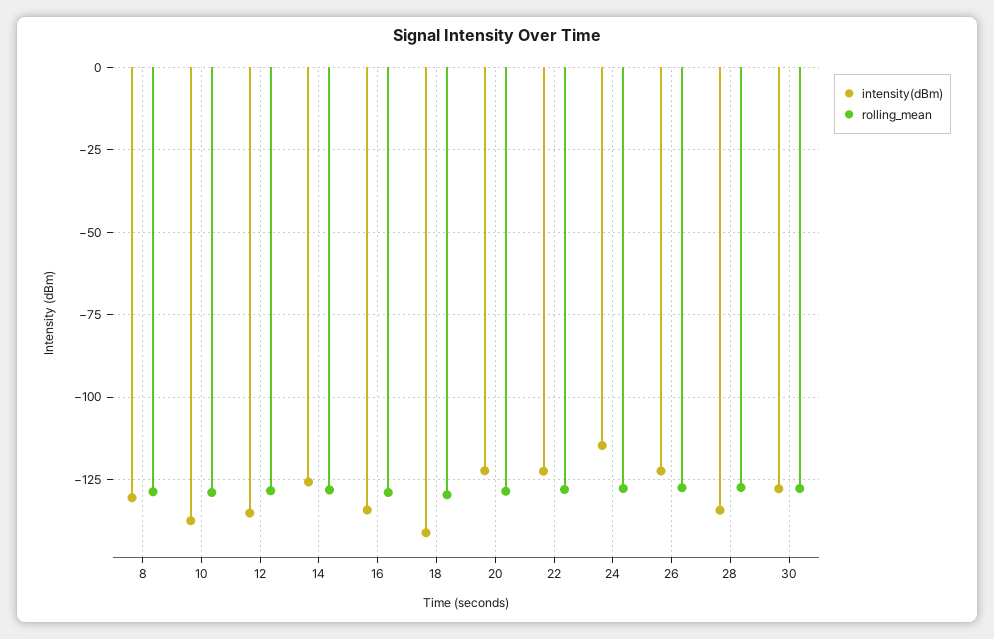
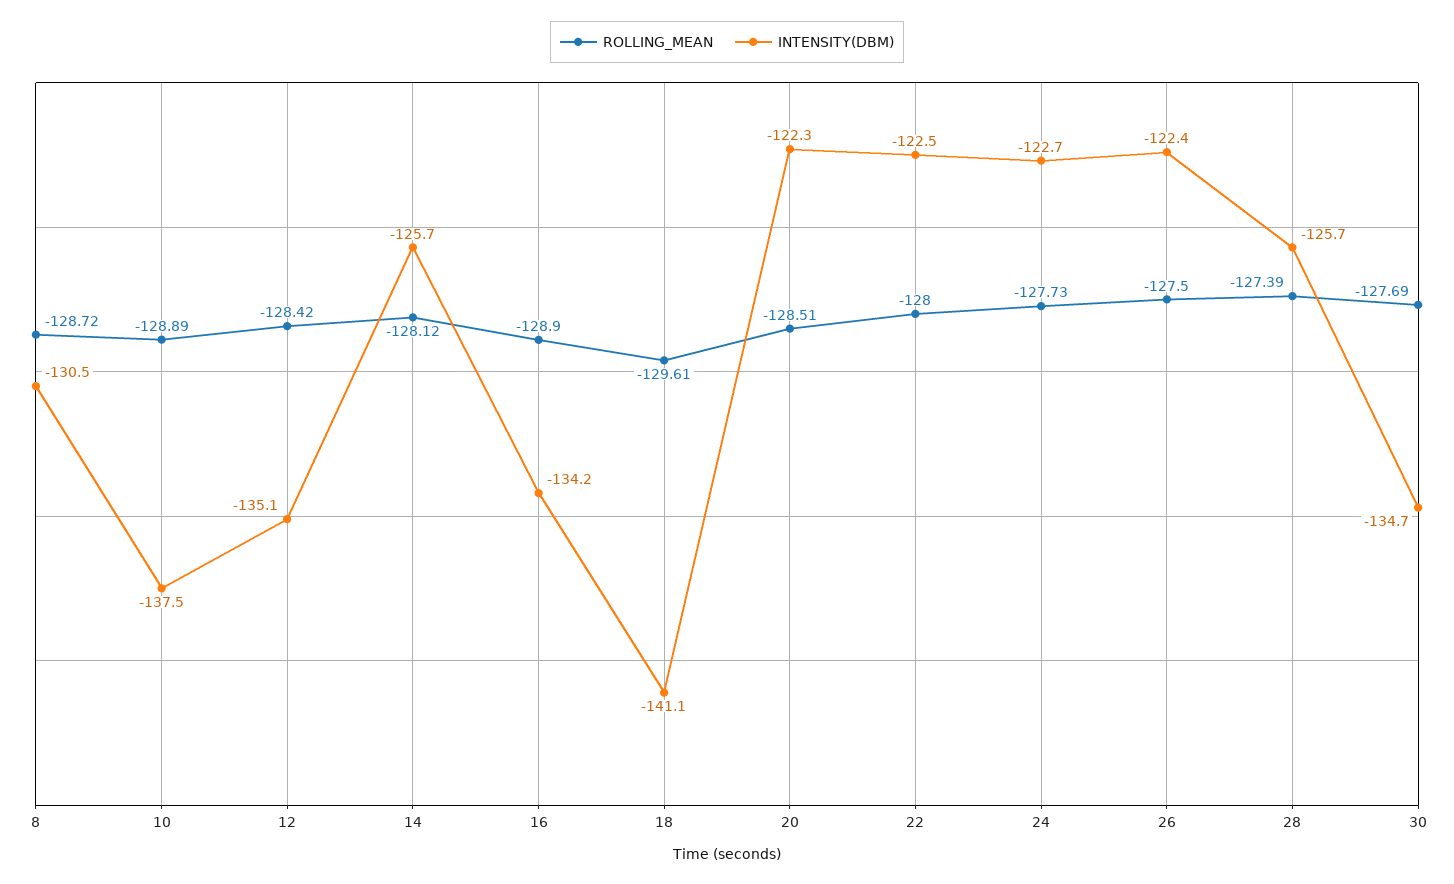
  {
    "intensity(dBm)": {
      "8": -130.5,
      "10": -137.5,
      "12": -135.1,
      "14": -125.7,
      "16": -134.2,
      "18": -141.1,
      "20": -122.3,
      "22": -122.5,
-     "24": -115,
+     "24": -122.7,
      "26": -122.4,
-     "28": -135,
+     "28": -125.7,
-     "30": -127.5
+     "30": -134.7
    },
    "rolling_mean": {
      "8": -128.72,
      "10": -128.89,
      "12": -128.42,
      "14": -128.12,
      "16": -128.9,
      "18": -129.61,
      "20": -128.51,
      "22": -128,
      "24": -127.73,
      "26": -127.5,
      "28": -127.39,
      "30": -127.69
    }
  }

